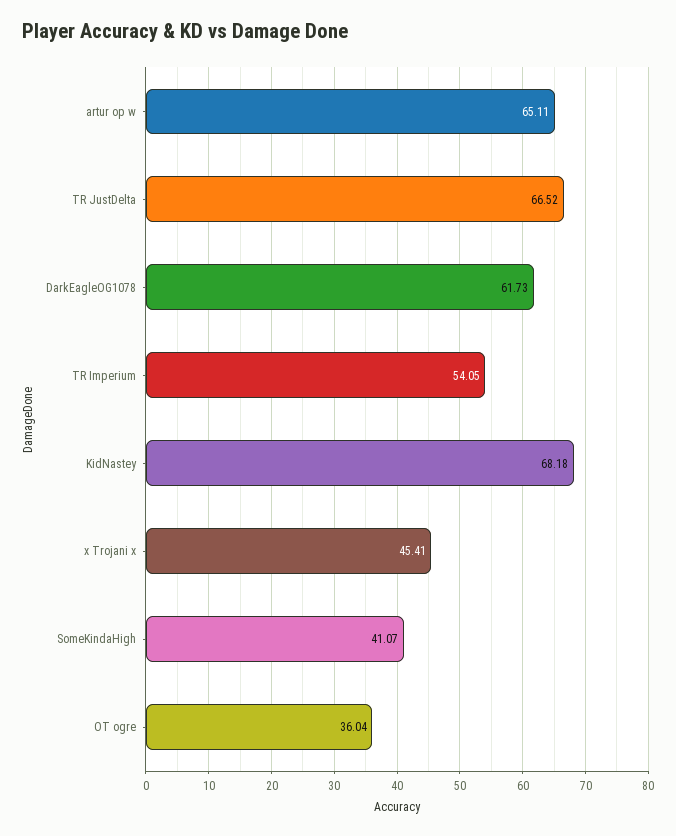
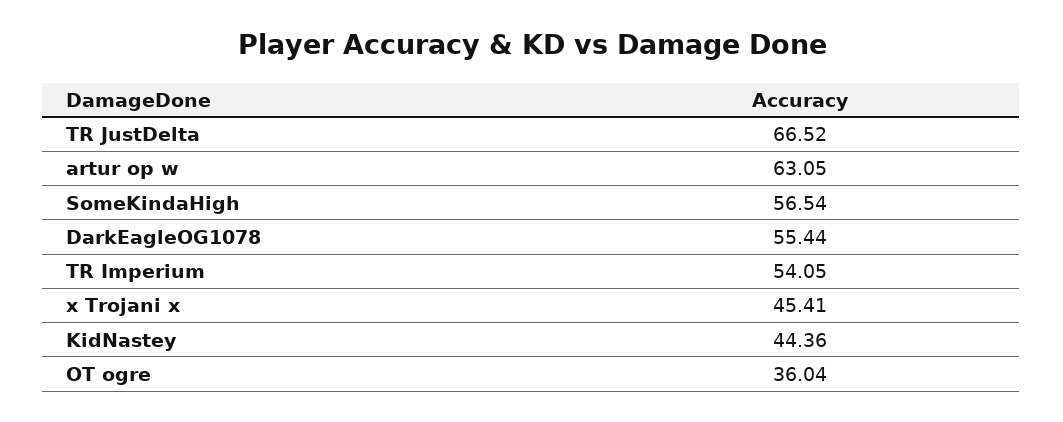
  {
-   "artur op w": 65.11,
+   "artur op w": 63.05,
    "TR JustDelta": 66.52,
-   "DarkEagleOG1078": 61.73,
+   "DarkEagleOG1078": 55.44,
    "TR Imperium": 54.05,
-   "KidNastey": 68.18,
+   "KidNastey": 44.36,
    "x Trojani x": 45.41,
-   "SomeKindaHigh": 41.07,
+   "SomeKindaHigh": 56.54,
    "OT ogre": 36.04
  }

